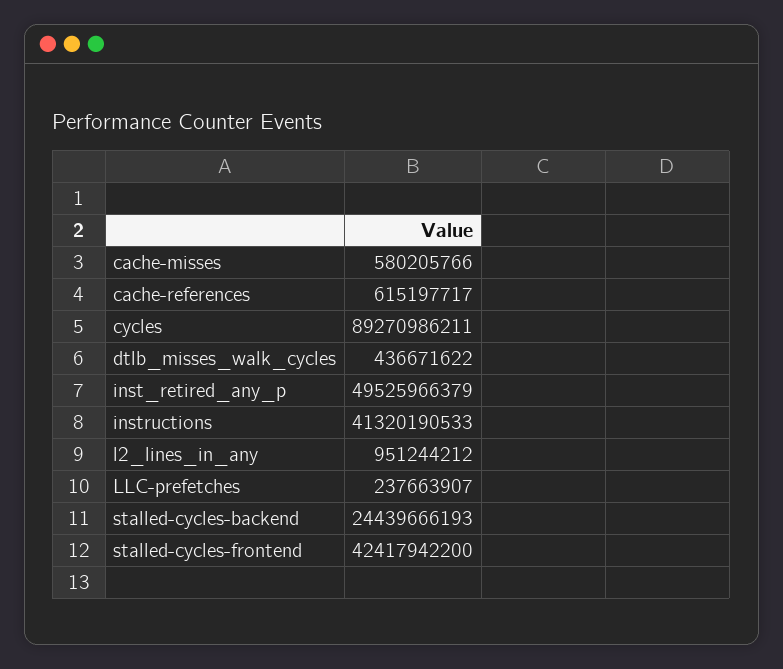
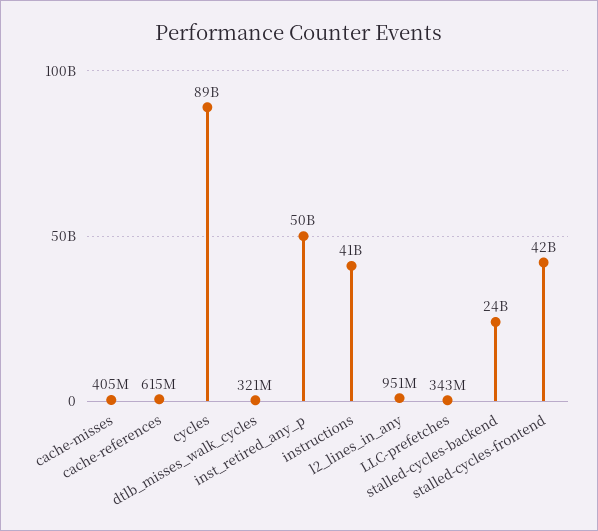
  {
-   "cache-misses": 580205766,
+   "cache-misses": 405000000,
    "cache-references": 615197717,
    "cycles": 89270986211,
-   "dtlb_misses_walk_cycles": 436671622,
+   "dtlb_misses_walk_cycles": 321000000,
    "inst_retired_any_p": 49525966379,
    "instructions": 41320190533,
    "l2_lines_in_any": 951244212,
-   "LLC-prefetches": 237663907,
+   "LLC-prefetches": 343000000,
    "stalled-cycles-backend": 24439666193,
    "stalled-cycles-frontend": 42417942200
  }

